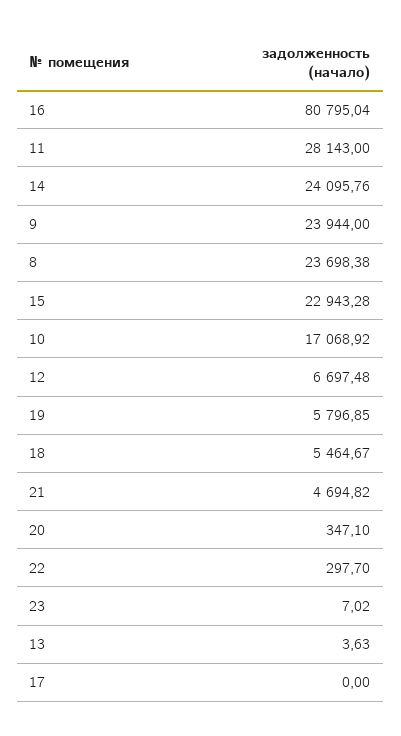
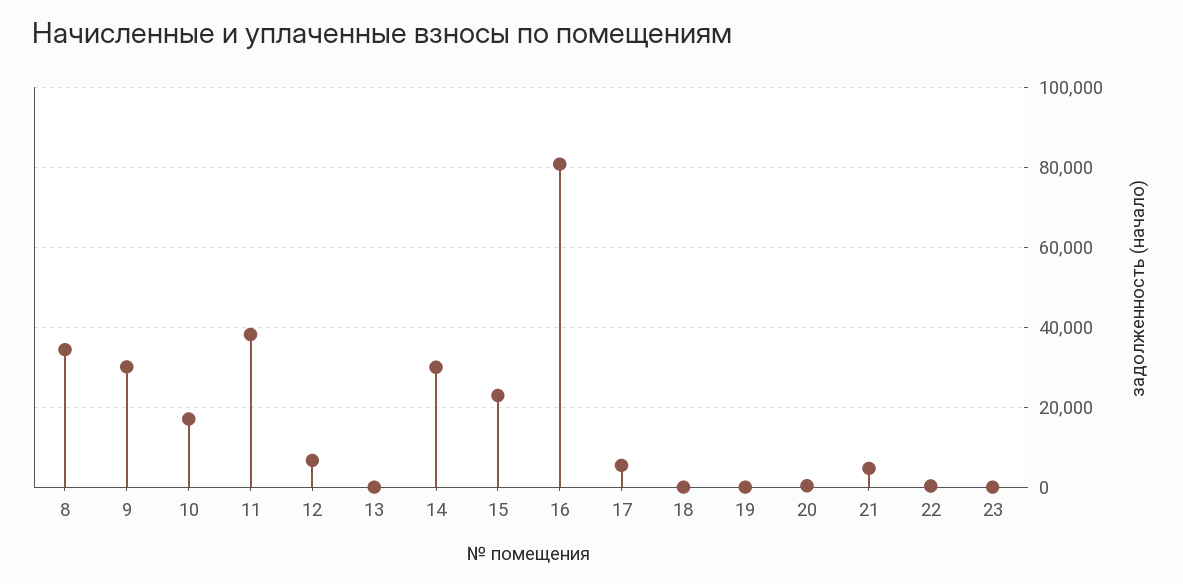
  {
    "16": 80795.04,
-   "11": 28143,
+   "11": 38000,
-   "14": 24095.76,
+   "14": 30000,
-   "9": 23944,
+   "9": 30000,
-   "8": 23698.38,
+   "8": 34000,
    "15": 22943.28,
    "10": 17068.92,
    "12": 6697.48,
-   "19": 5796.85,
+   "19": 0,
-   "18": 5464.67,
+   "18": 0,
    "21": 4694.82,
    "20": 347.1,
    "22": 297.7,
    "23": 7.02,
    "13": 3.63,
-   "17": 0
+   "17": 6000
  }

